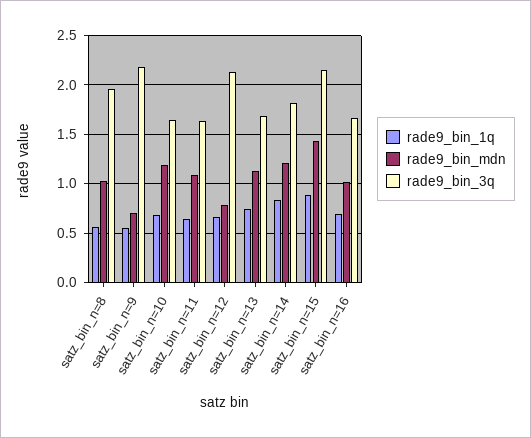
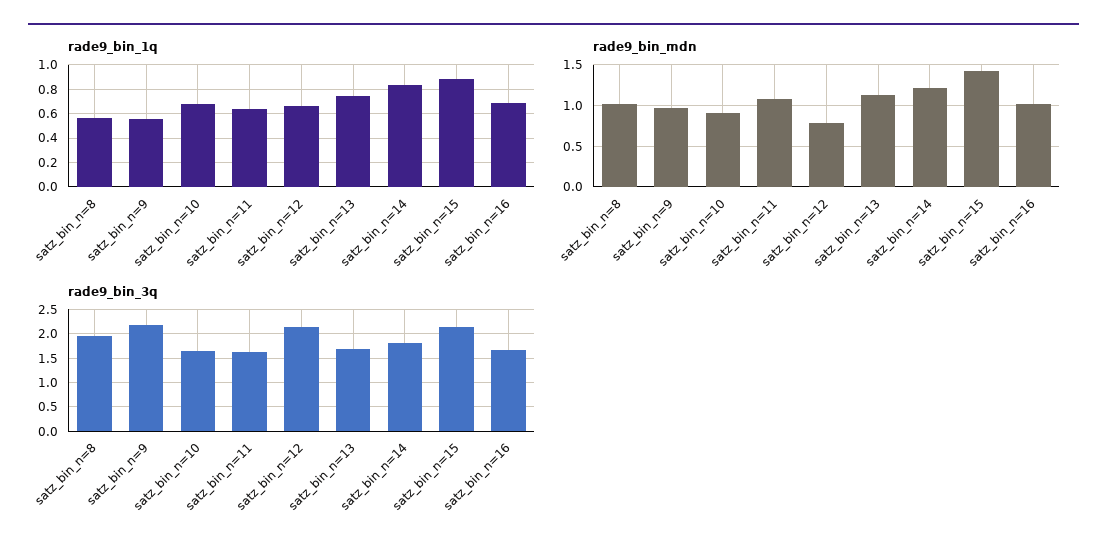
  {
    "rade9_bin_1q": {
      "satz_bin_n=8": 0.55,
      "satz_bin_n=9": 0.55,
      "satz_bin_n=10": 0.7,
      "satz_bin_n=11": 0.65,
      "satz_bin_n=12": 0.65,
      "satz_bin_n=13": 0.75,
      "satz_bin_n=14": 0.85,
      "satz_bin_n=15": 0.9,
      "satz_bin_n=16": 0.7
    },
    "rade9_bin_mdn": {
      "satz_bin_n=8": 1,
-     "satz_bin_n=9": 0.7,
+     "satz_bin_n=9": 1,
-     "satz_bin_n=10": 1.2,
+     "satz_bin_n=10": 0.9,
      "satz_bin_n=11": 1.1,
      "satz_bin_n=12": 0.8,
      "satz_bin_n=13": 1.1,
      "satz_bin_n=14": 1.2,
      "satz_bin_n=15": 1.4,
      "satz_bin_n=16": 1
    },
    "rade9_bin_3q": {
      "satz_bin_n=8": 2,
      "satz_bin_n=9": 2.2,
      "satz_bin_n=10": 1.6,
      "satz_bin_n=11": 1.6,
      "satz_bin_n=12": 2.1,
      "satz_bin_n=13": 1.7,
      "satz_bin_n=14": 1.8,
      "satz_bin_n=15": 2.1,
      "satz_bin_n=16": 1.7
    }
  }

